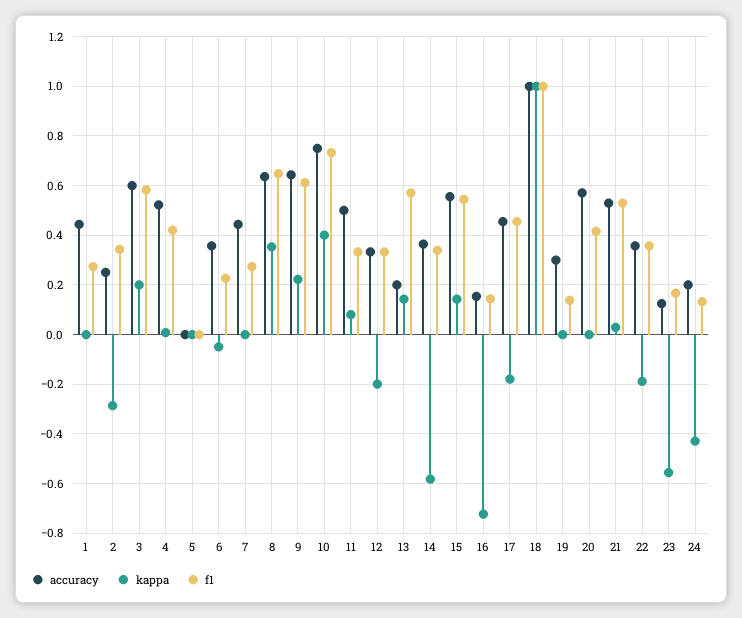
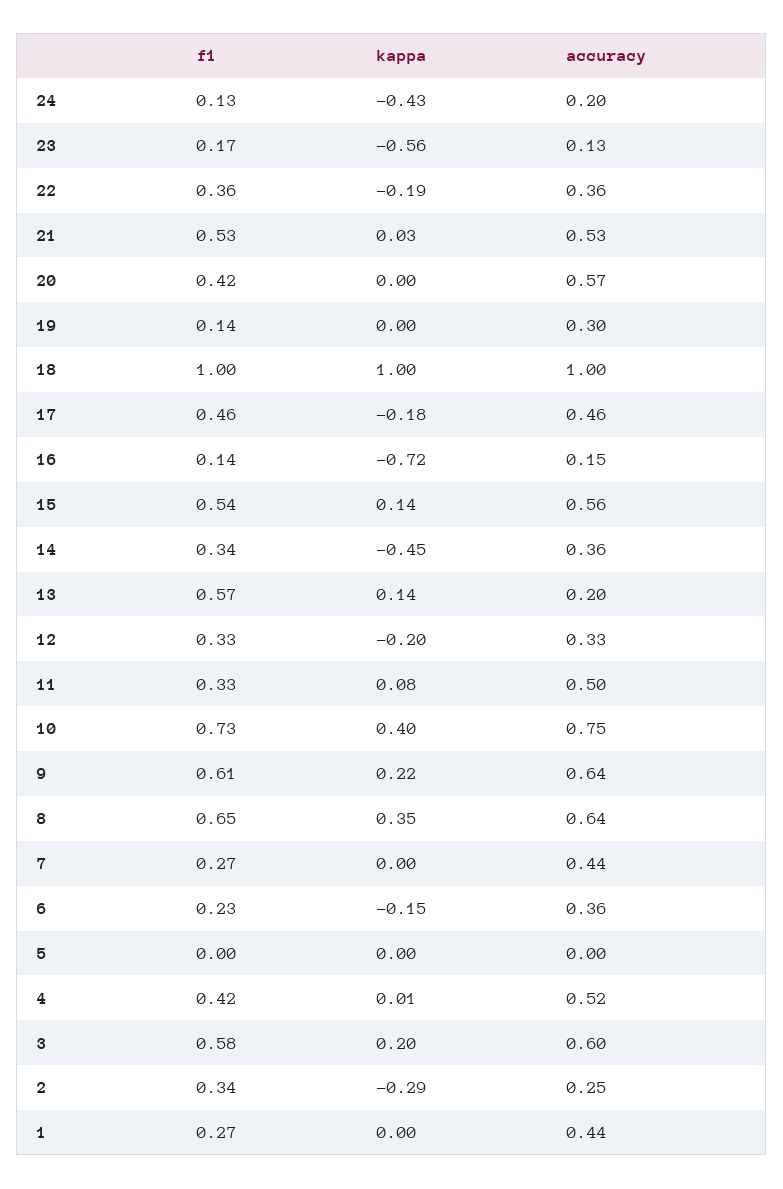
  {
    "accuracy": {
      "1": 0.44,
      "2": 0.25,
      "3": 0.6,
      "4": 0.52,
      "5": 0,
      "6": 0.36,
      "7": 0.44,
      "8": 0.64,
      "9": 0.64,
      "10": 0.75,
      "11": 0.5,
      "12": 0.33,
      "13": 0.2,
      "14": 0.36,
      "15": 0.56,
      "16": 0.15,
      "17": 0.46,
      "18": 1,
      "19": 0.3,
      "20": 0.57,
      "21": 0.53,
      "22": 0.36,
      "23": 0.13,
      "24": 0.2
    },
    "kappa": {
      "1": 0,
      "2": -0.29,
      "3": 0.2,
      "4": 0.01,
      "5": 0,
-     "6": -0.05,
+     "6": -0.15,
      "7": 0,
      "8": 0.35,
      "9": 0.22,
      "10": 0.4,
      "11": 0.08,
      "12": -0.2,
      "13": 0.14,
-     "14": -0.575,
+     "14": -0.45,
      "15": 0.14,
      "16": -0.72,
      "17": -0.18,
      "18": 1,
      "19": 0,
      "20": 0,
      "21": 0.03,
      "22": -0.19,
      "23": -0.56,
      "24": -0.43
    },
    "f1": {
      "1": 0.27,
      "2": 0.34,
      "3": 0.58,
      "4": 0.42,
      "5": 0,
      "6": 0.23,
      "7": 0.27,
      "8": 0.65,
      "9": 0.61,
      "10": 0.73,
      "11": 0.33,
      "12": 0.33,
      "13": 0.57,
      "14": 0.34,
      "15": 0.54,
      "16": 0.14,
      "17": 0.46,
      "18": 1,
      "19": 0.14,
      "20": 0.42,
      "21": 0.53,
      "22": 0.36,
      "23": 0.17,
      "24": 0.13
    }
  }

